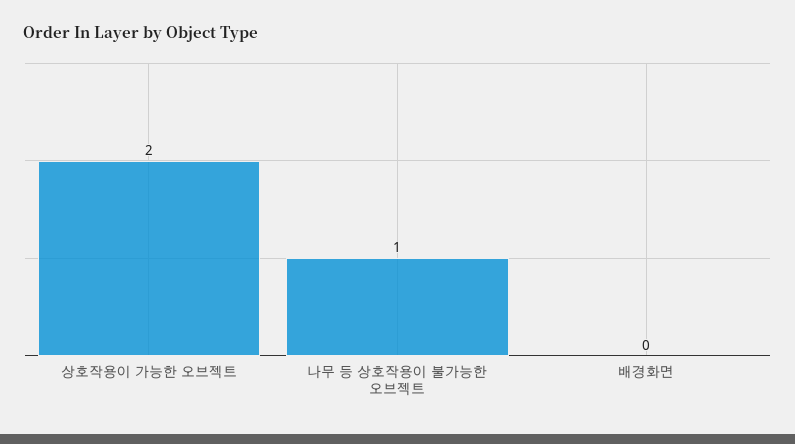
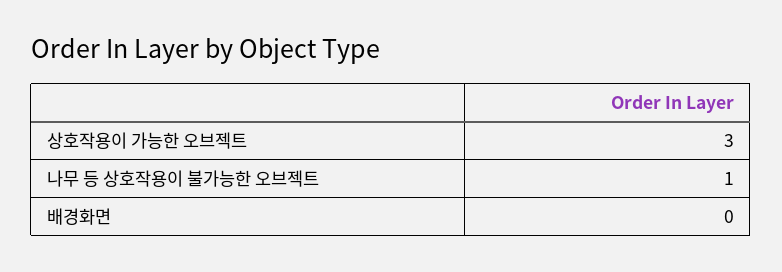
  {
-   "상호작용이 가능한 오브젝트": 2,
+   "상호작용이 가능한 오브젝트": 3,
    "나무 등 상호작용이 불가능한 오브젝트": 1,
    "배경화면": 0
  }

